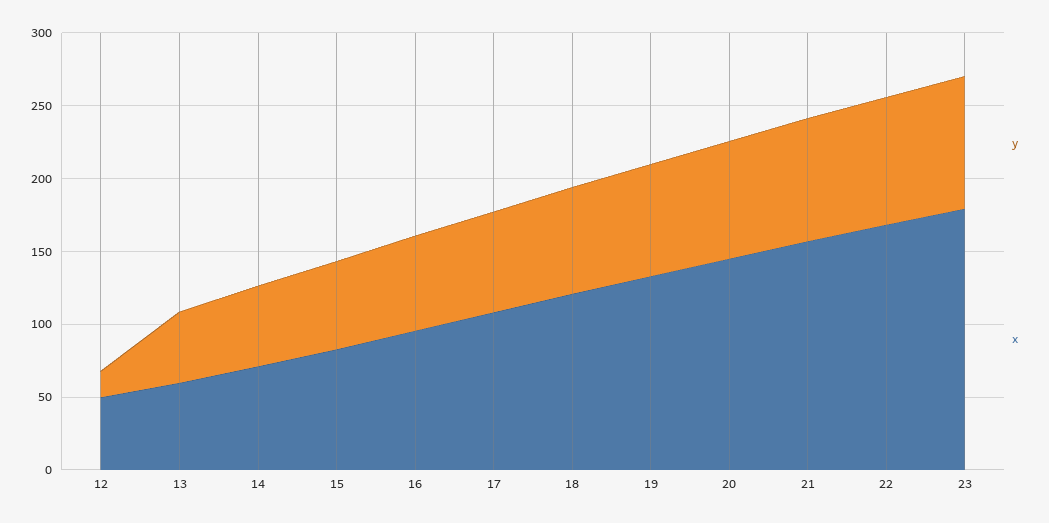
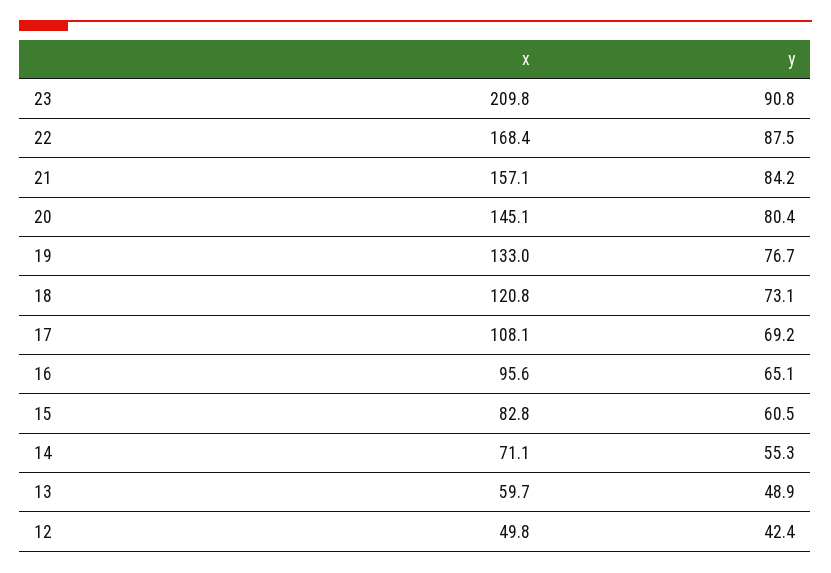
  {
    "y": {
-     "12": 20,
+     "12": 42.4,
      "13": 48.9,
      "14": 55.3,
      "15": 60.5,
      "16": 65.1,
      "17": 69.2,
      "18": 73.1,
      "19": 76.7,
      "20": 80.4,
      "21": 84.2,
      "22": 87.5,
      "23": 90.8
    },
    "x": {
      "12": 49.8,
      "13": 59.7,
      "14": 71.1,
      "15": 82.8,
      "16": 95.6,
      "17": 108.1,
      "18": 120.8,
      "19": 133,
      "20": 145.1,
      "21": 157.1,
      "22": 168.4,
-     "23": 180
+     "23": 209.8
    }
  }

